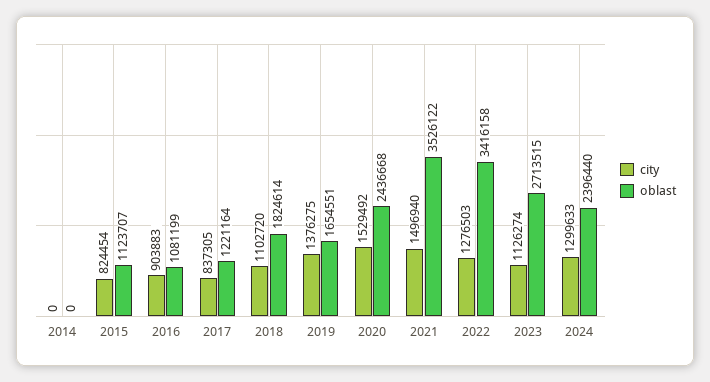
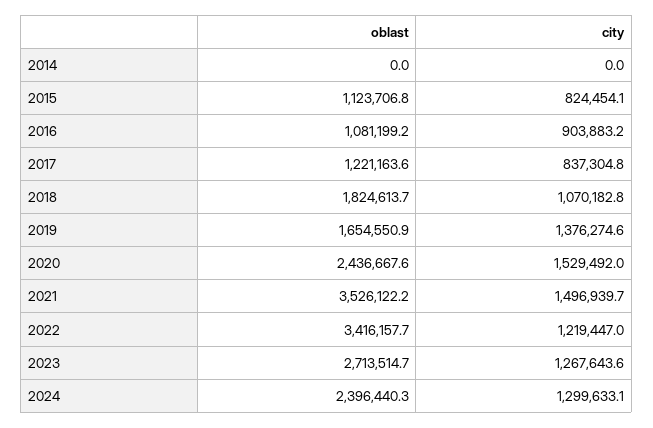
  {
    "city": {
      "2014": 0,
      "2015": 824454.1,
      "2016": 903883.2,
      "2017": 837304.8,
-     "2018": 1102720,
+     "2018": 1070182.8,
      "2019": 1376274.6,
      "2020": 1529492,
      "2021": 1496939.7,
-     "2022": 1276503,
+     "2022": 1219447,
-     "2023": 1126274,
+     "2023": 1267643.6,
      "2024": 1299633.1
    },
    "oblast": {
      "2014": 0,
      "2015": 1123706.8,
      "2016": 1081199.2,
      "2017": 1221163.6,
      "2018": 1824613.7,
      "2019": 1654550.9,
      "2020": 2436667.6,
      "2021": 3526122.2,
      "2022": 3416157.7,
      "2023": 2713514.7,
      "2024": 2396440.3
    }
  }

